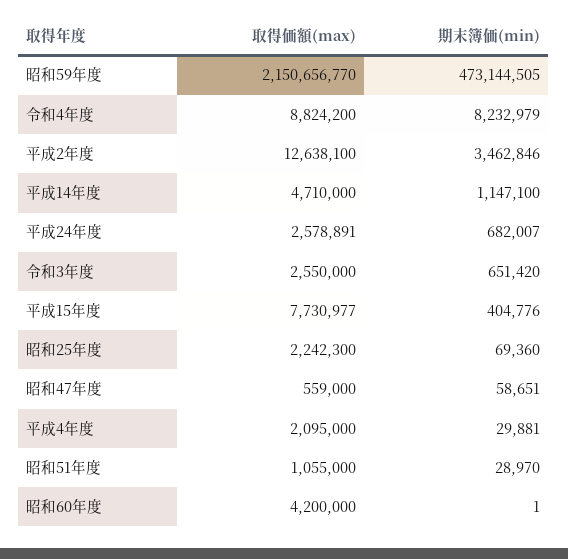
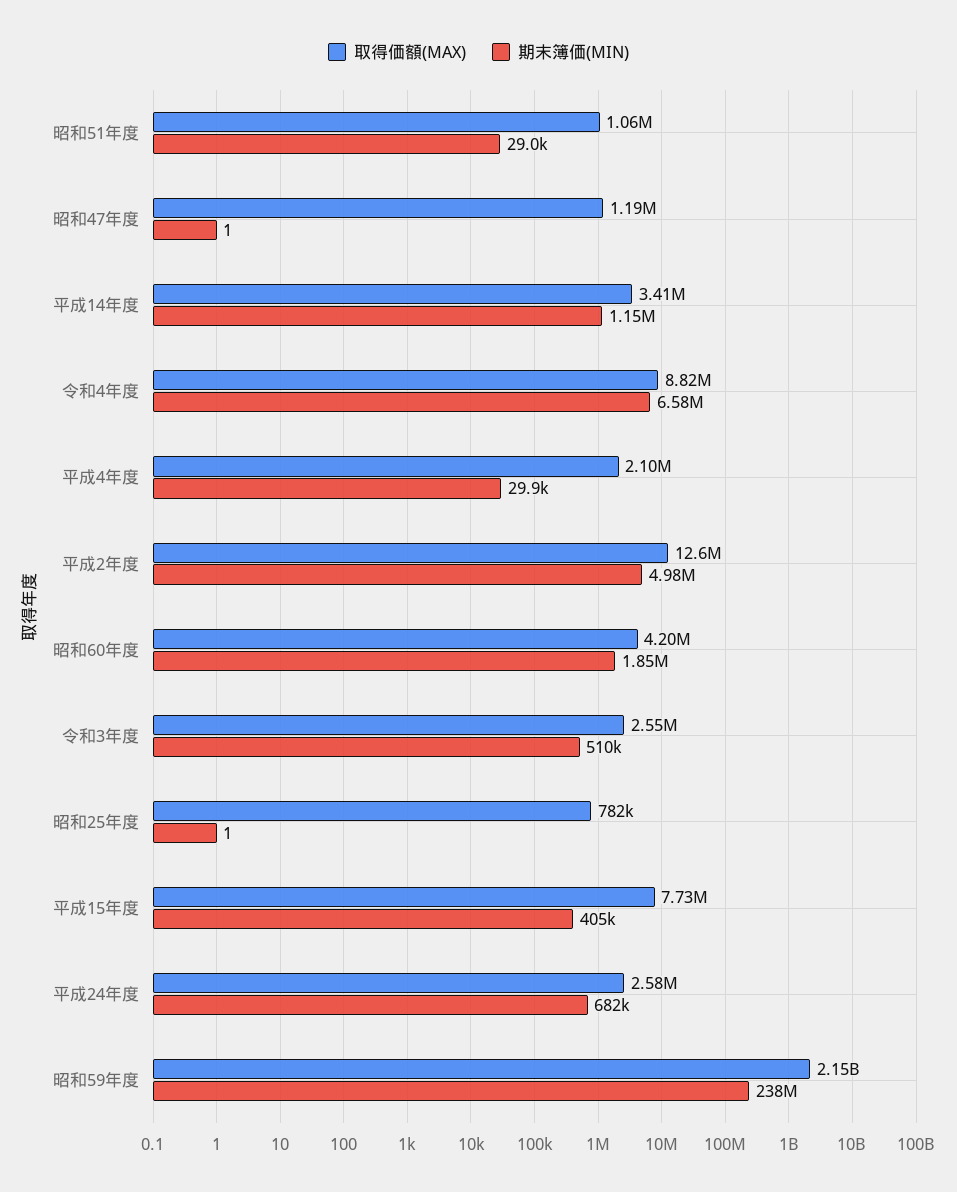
  {
    "取得価額(max)": {
      "昭和59年度": 2150656770,
      "令和4年度": 8824200,
      "平成2年度": 12638100,
-     "平成14年度": 4710000,
+     "平成14年度": 3410000,
      "平成24年度": 2578891,
      "令和3年度": 2550000,
      "平成15年度": 7730977,
-     "昭和25年度": 2242300,
+     "昭和25年度": 782000,
-     "昭和47年度": 559000,
+     "昭和47年度": 1190000,
      "平成4年度": 2095000,
      "昭和51年度": 1055000,
      "昭和60年度": 4200000
    },
    "期末簿価(min)": {
-     "昭和59年度": 473144505,
+     "昭和59年度": 238000000,
-     "令和4年度": 8232979,
+     "令和4年度": 6580000,
-     "平成2年度": 3462846,
+     "平成2年度": 4980000,
      "平成14年度": 1147100,
      "平成24年度": 682007,
-     "令和3年度": 651420,
+     "令和3年度": 510000,
      "平成15年度": 404776,
-     "昭和25年度": 69360,
+     "昭和25年度": 1,
-     "昭和47年度": 58651,
+     "昭和47年度": 1,
      "平成4年度": 29881,
      "昭和51年度": 28970,
-     "昭和60年度": 1
+     "昭和60年度": 1850000
    }
  }

